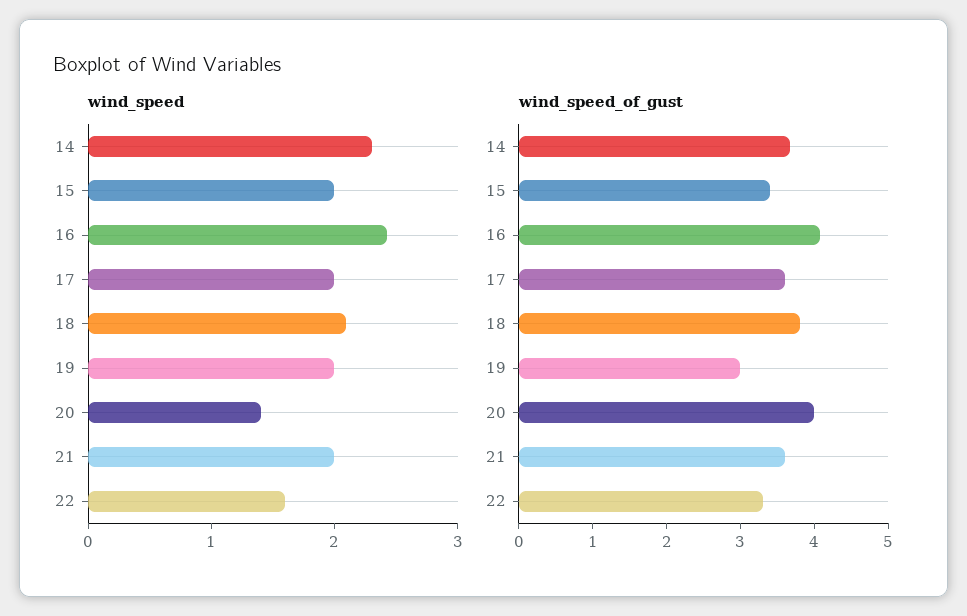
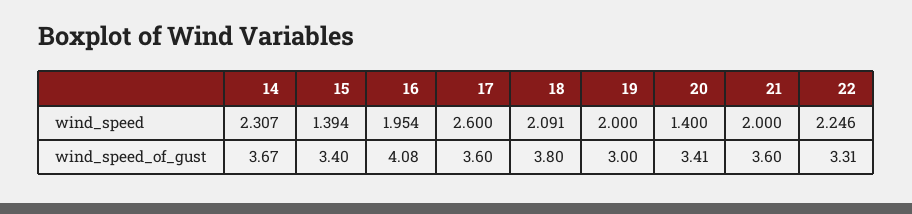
  {
    "wind_speed": {
      "14": 2.307,
-     "15": 2,
+     "15": 1.394,
-     "16": 2.4,
+     "16": 1.954,
-     "17": 2,
+     "17": 2.6,
      "18": 2.091,
      "19": 2,
      "20": 1.4,
      "21": 2,
-     "22": 1.6
+     "22": 2.246
    },
    "wind_speed_of_gust": {
      "14": 3.67,
      "15": 3.4,
      "16": 4.08,
      "17": 3.6,
      "18": 3.8,
      "19": 3,
-     "20": 4,
+     "20": 3.41,
      "21": 3.6,
      "22": 3.31
    }
  }

